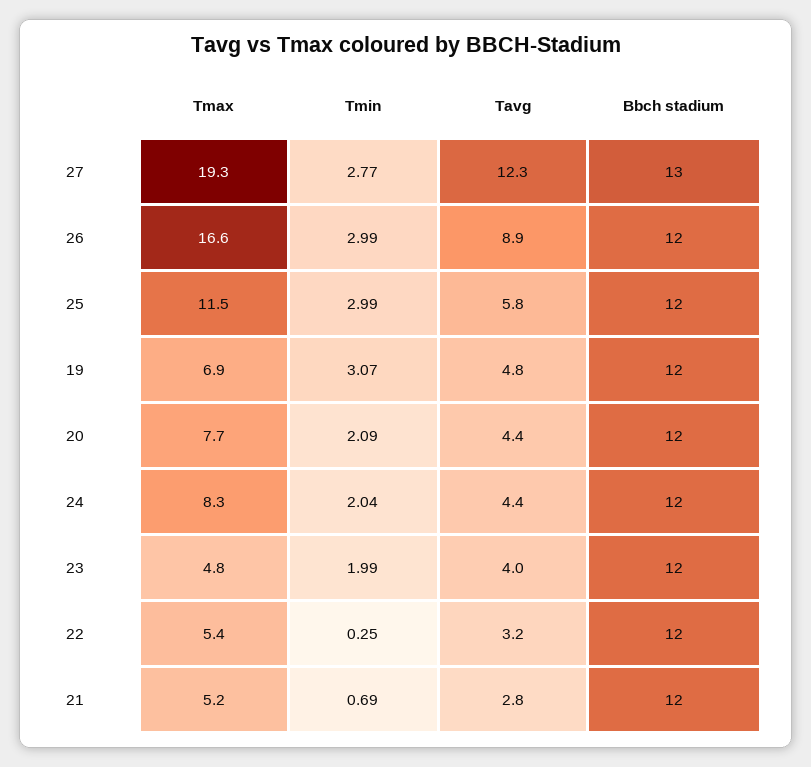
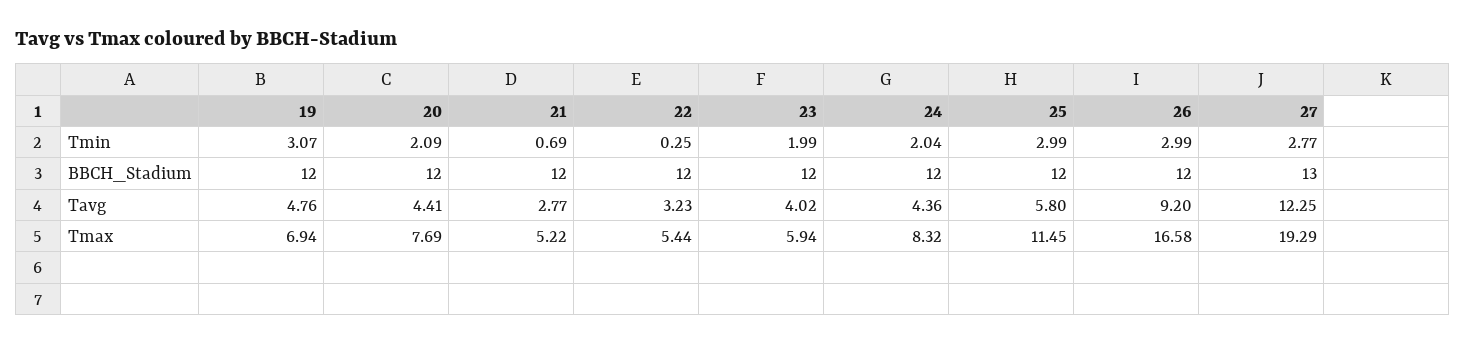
  {
    "Tmax": {
      "27": 19.29,
      "26": 16.58,
      "25": 11.45,
      "19": 6.94,
      "20": 7.69,
      "24": 8.32,
-     "23": 4.8,
+     "23": 5.94,
      "22": 5.44,
      "21": 5.22
    },
    "Tmin": {
      "27": 2.77,
      "26": 2.99,
      "25": 2.99,
      "19": 3.07,
      "20": 2.09,
      "24": 2.04,
      "23": 1.99,
      "22": 0.25,
      "21": 0.69
    },
    "Tavg": {
      "27": 12.25,
-     "26": 8.9,
+     "26": 9.2,
      "25": 5.8,
      "19": 4.76,
      "20": 4.41,
      "24": 4.36,
      "23": 4.02,
      "22": 3.23,
      "21": 2.77
    },
    "Bbch stadium": {
      "27": 13,
      "26": 12,
      "25": 12,
      "19": 12,
      "20": 12,
      "24": 12,
      "23": 12,
      "22": 12,
      "21": 12
    }
  }

